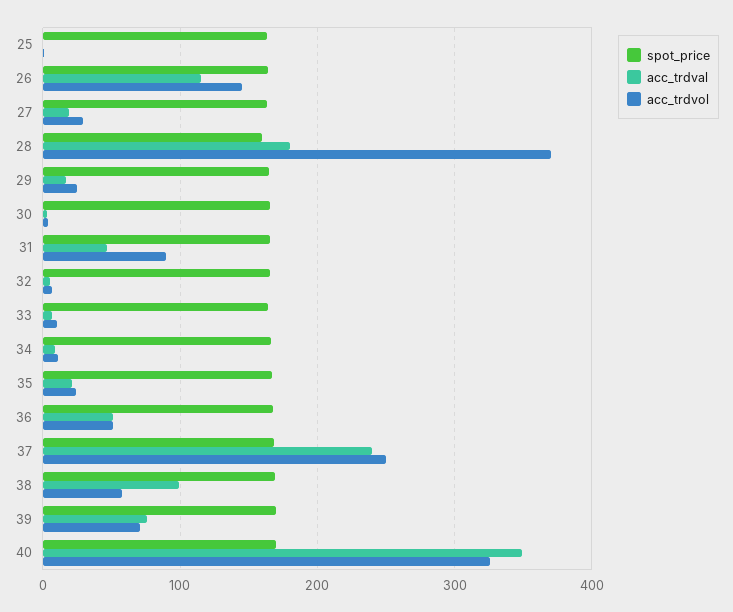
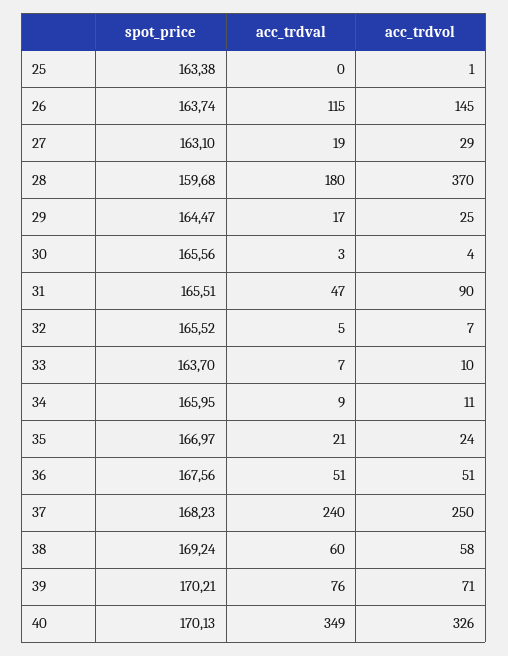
  {
    "spot_price": {
      "25": 163.38,
      "26": 163.74,
      "27": 163.1,
      "28": 159.68,
      "29": 164.47,
      "30": 165.56,
      "31": 165.51,
      "32": 165.52,
      "33": 163.7,
      "34": 165.95,
      "35": 166.97,
      "36": 167.56,
      "37": 168.23,
      "38": 169.24,
      "39": 170.21,
      "40": 170.13
    },
    "acc_trdval": {
      "25": 0,
      "26": 115,
      "27": 19,
      "28": 180,
      "29": 17,
      "30": 3,
      "31": 47,
      "32": 5,
      "33": 7,
      "34": 9,
      "35": 21,
      "36": 51,
      "37": 240,
-     "38": 100,
+     "38": 60,
      "39": 76,
      "40": 349
    },
    "acc_trdvol": {
      "25": 1,
      "26": 145,
      "27": 29,
      "28": 370,
      "29": 25,
      "30": 4,
      "31": 90,
      "32": 7,
      "33": 10,
      "34": 11,
      "35": 24,
      "36": 51,
      "37": 250,
      "38": 58,
      "39": 71,
      "40": 326
    }
  }

